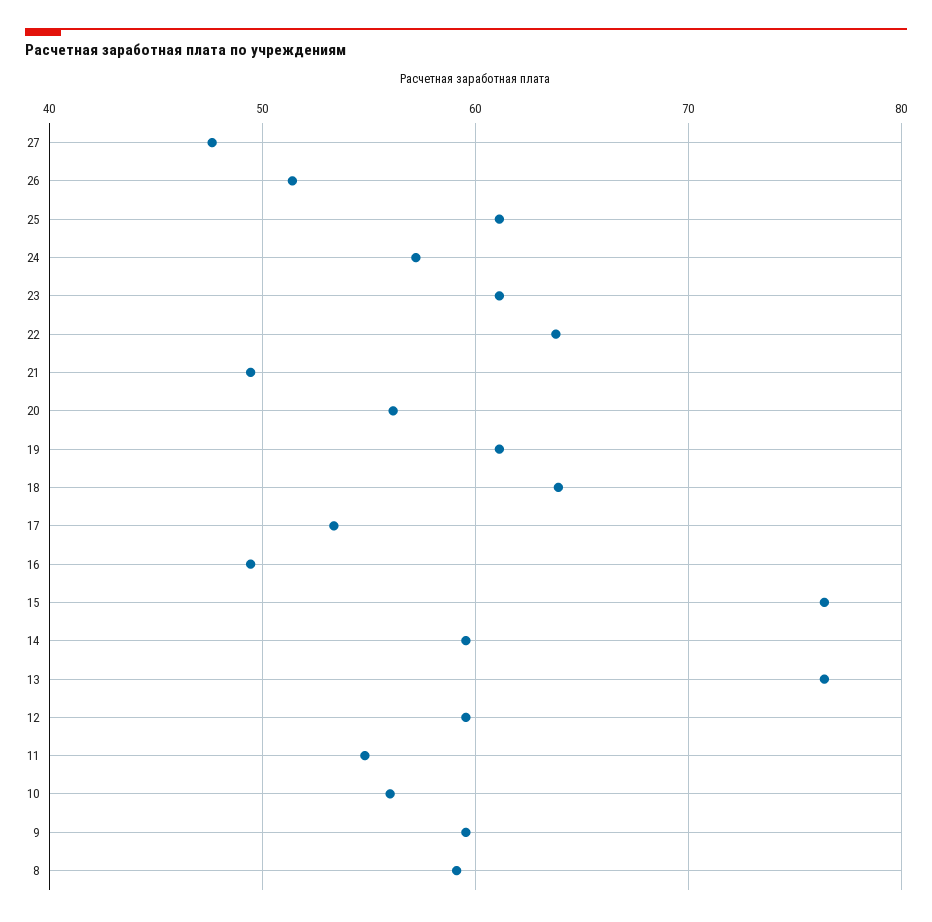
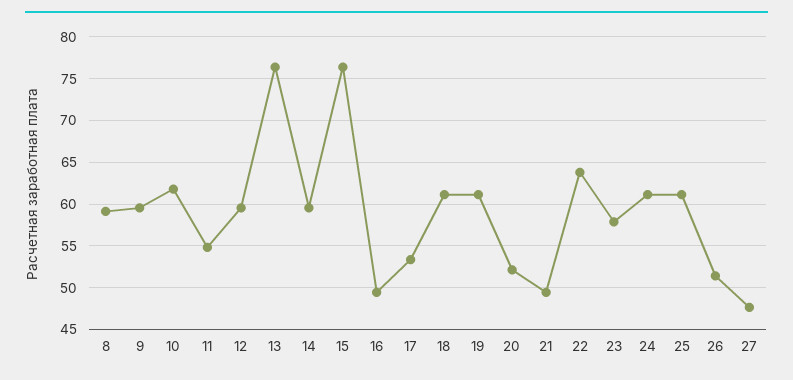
  {
    "27": 48,
    "26": 51,
    "25": 61,
-   "24": 57,
+   "24": 61,
-   "23": 61,
+   "23": 58,
    "22": 64,
    "21": 49,
-   "20": 56,
+   "20": 52,
    "19": 61,
-   "18": 64,
+   "18": 61,
    "17": 53,
    "16": 49,
    "15": 76,
    "14": 60,
    "13": 76,
    "12": 60,
    "11": 55,
-   "10": 56,
+   "10": 62,
    "9": 60,
    "8": 59
  }

